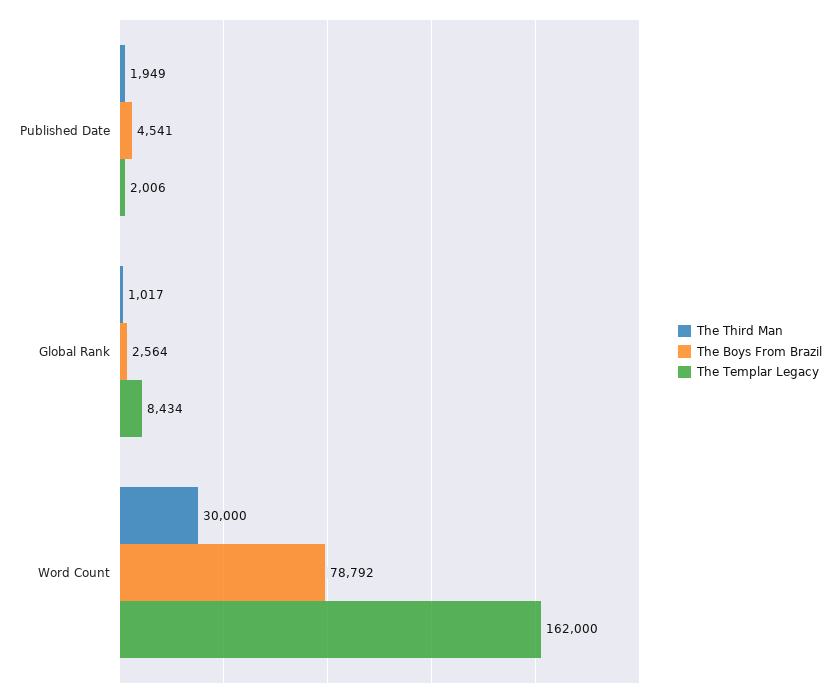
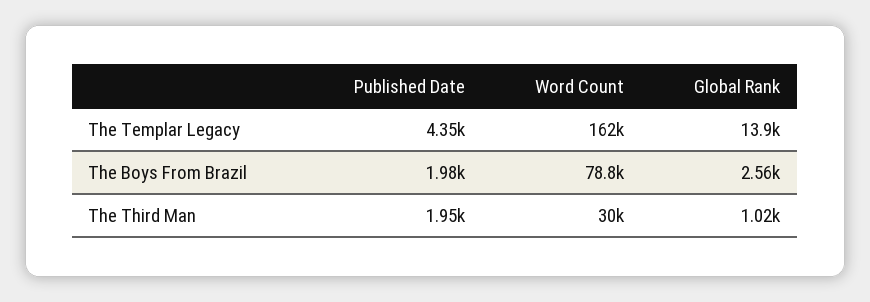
  {
    "The Third Man": {
      "Published Date": 1949,
      "Global Rank": 1017,
      "Word Count": 30000
    },
    "The Boys From Brazil": {
-     "Published Date": 4541,
+     "Published Date": 1980,
      "Global Rank": 2564,
      "Word Count": 78792
    },
    "The Templar Legacy": {
-     "Published Date": 2006,
+     "Published Date": 4350,
-     "Global Rank": 8434,
+     "Global Rank": 13900,
      "Word Count": 162000
    }
  }

